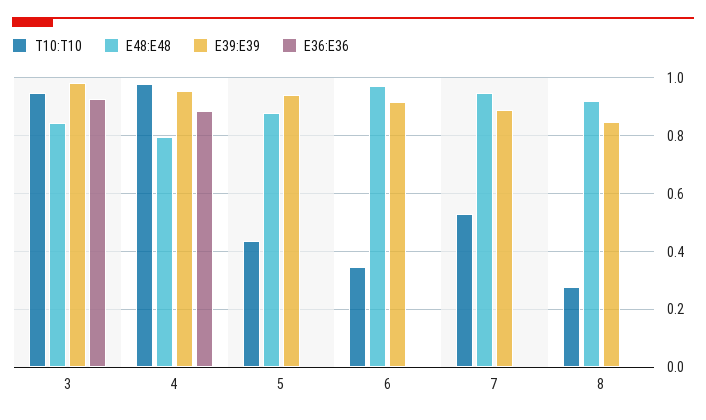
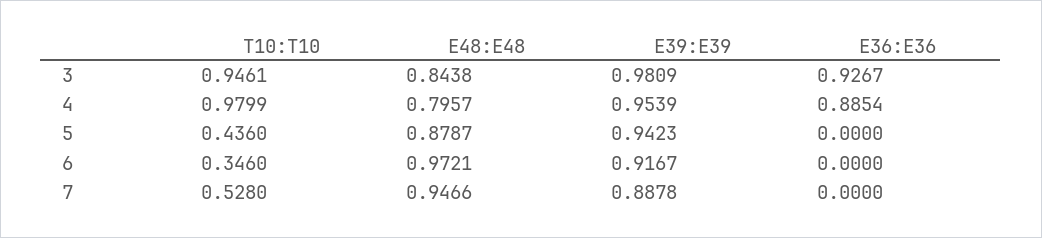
  {
    "T10:T10": {
      "3": 0.9461,
      "4": 0.9799,
      "5": 0.436,
      "6": 0.346,
-     "7": 0.528,
+     "7": 0.528
-     "8": 0.275
    },
    "E48:E48": {
      "3": 0.8438,
      "4": 0.7957,
      "5": 0.8787,
      "6": 0.9721,
-     "7": 0.9466,
+     "7": 0.9466
-     "8": 0.925
    },
    "E39:E39": {
      "3": 0.9809,
      "4": 0.9539,
      "5": 0.9423,
      "6": 0.9167,
-     "7": 0.8878,
+     "7": 0.8878
-     "8": 0.85
    },
    "E36:E36": {
      "3": 0.9267,
      "4": 0.8854,
      "5": 0,
      "6": 0,
-     "7": 0,
+     "7": 0
-     "8": 0
    }
  }

